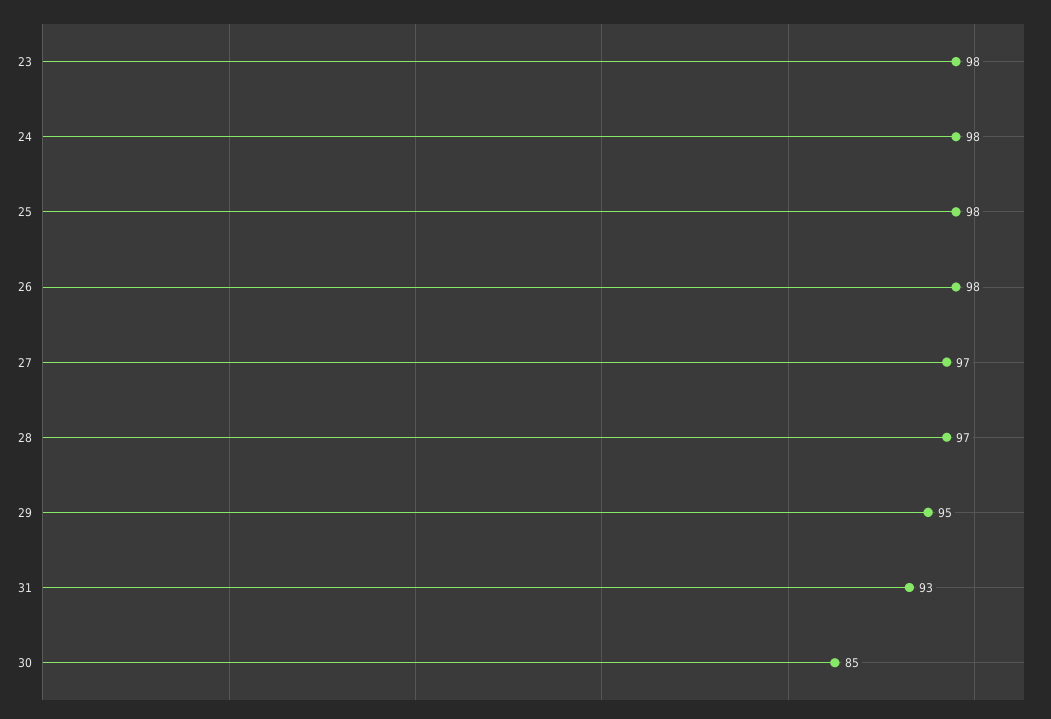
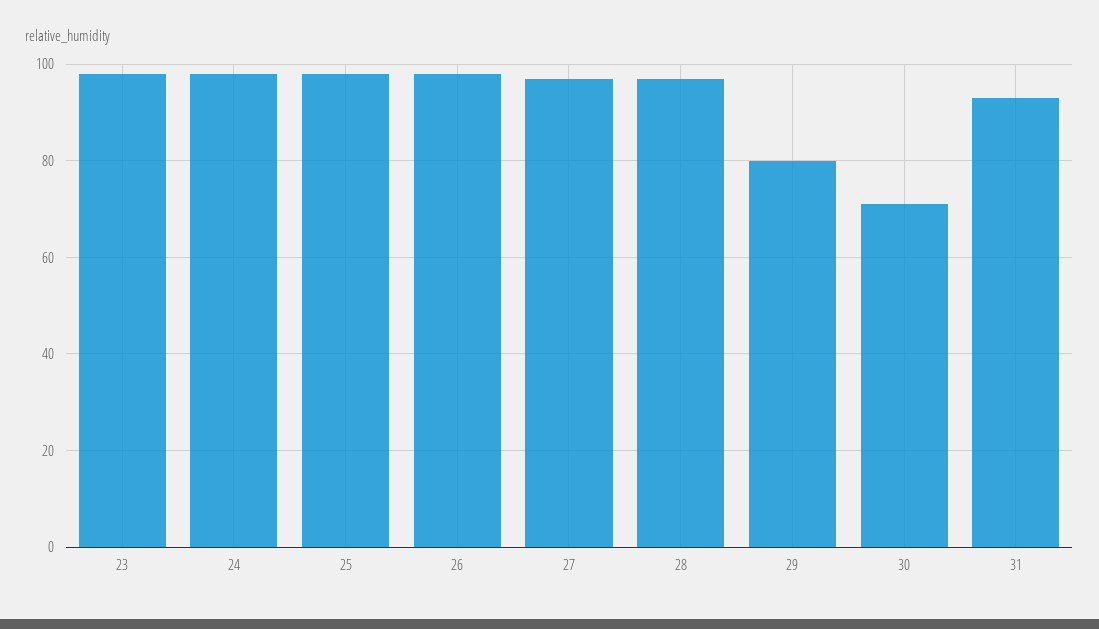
  {
    "23": 98,
    "24": 98,
    "25": 98,
    "26": 98,
    "27": 97,
    "28": 97,
-   "29": 95,
+   "29": 80,
    "31": 93,
-   "30": 85
+   "30": 70
  }

